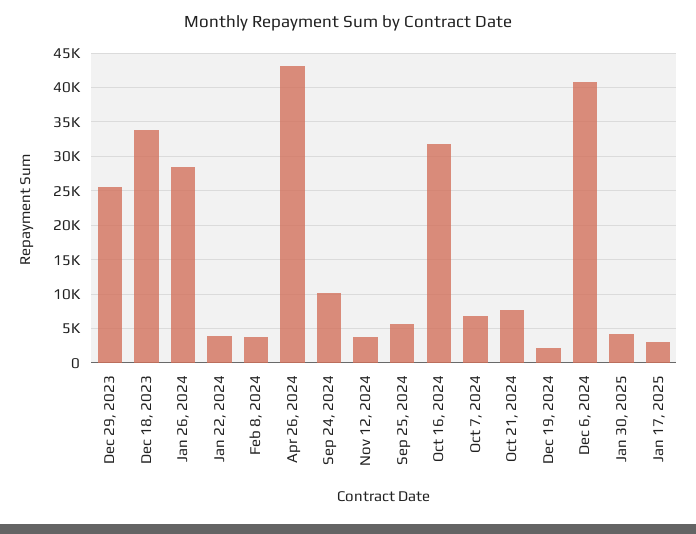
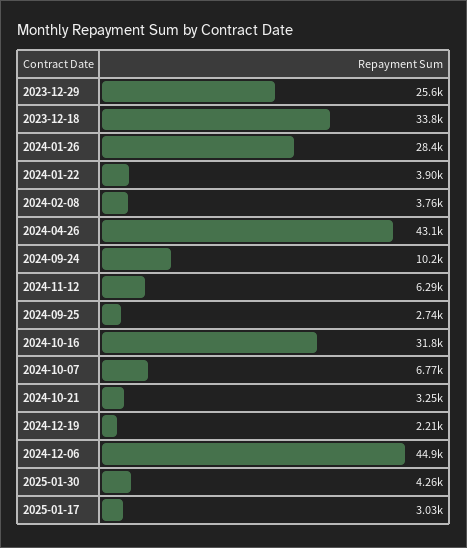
  {
    "Dec 29, 2023": 25600,
    "Dec 18, 2023": 33800,
    "Jan 26, 2024": 28400,
    "Jan 22, 2024": 3900,
    "Feb 8, 2024": 3760,
    "Apr 26, 2024": 43100,
    "Sep 24, 2024": 10200,
-   "Nov 12, 2024": 4000,
+   "Nov 12, 2024": 6290,
-   "Sep 25, 2024": 6000,
+   "Sep 25, 2024": 2740,
    "Oct 16, 2024": 31800,
    "Oct 7, 2024": 6770,
-   "Oct 21, 2024": 8000,
+   "Oct 21, 2024": 3250,
    "Dec 19, 2024": 2210,
-   "Dec 6, 2024": 41000,
+   "Dec 6, 2024": 44900,
    "Jan 30, 2025": 4260,
    "Jan 17, 2025": 3030
  }

